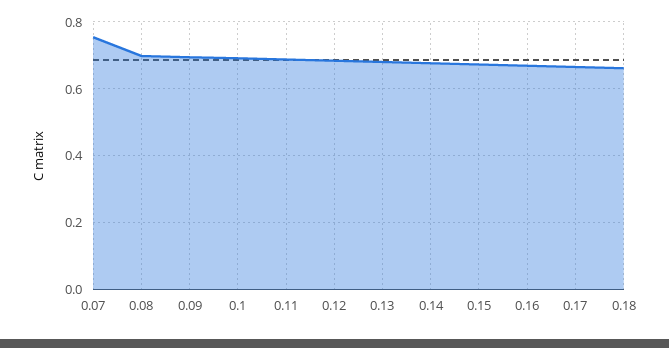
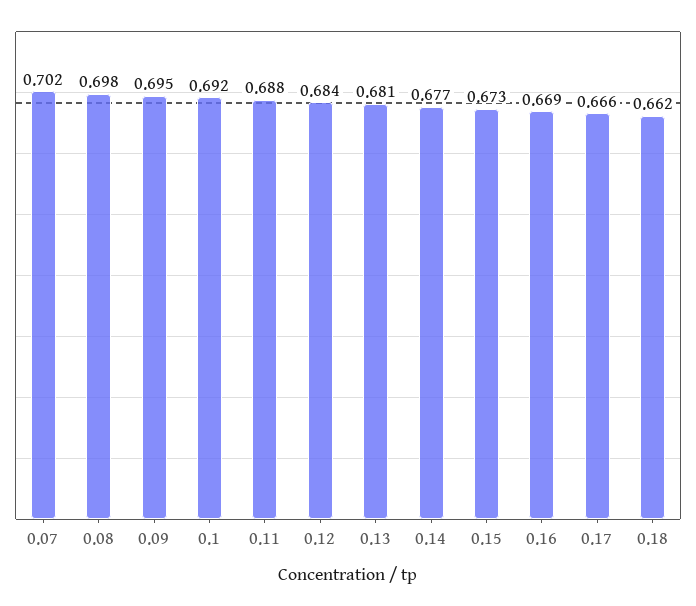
  {
-   "0.07": 0.76,
+   "0.07": 0.702,
    "0.08": 0.698,
    "0.09": 0.695,
    "0.1": 0.692,
    "0.11": 0.688,
    "0.12": 0.684,
    "0.13": 0.681,
    "0.14": 0.677,
    "0.15": 0.673,
    "0.16": 0.669,
    "0.17": 0.666,
    "0.18": 0.662
  }

